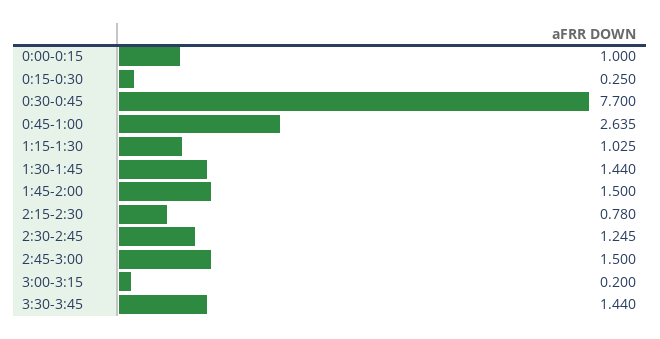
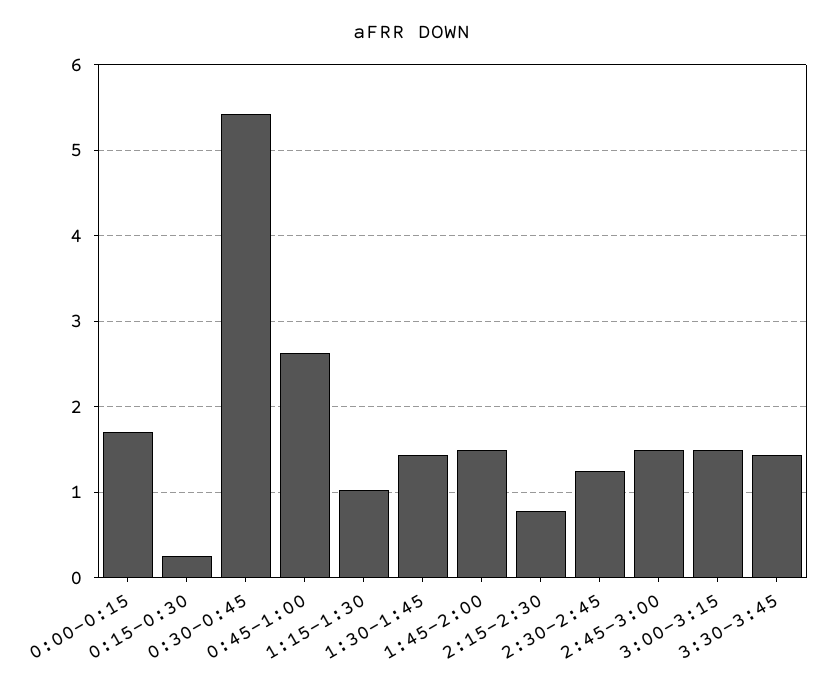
  {
-   "0:00-0:15": 1,
+   "0:00-0:15": 1.7,
    "0:15-0:30": 0.25,
-   "0:30-0:45": 7.7,
+   "0:30-0:45": 5.4,
    "0:45-1:00": 2.635,
    "1:15-1:30": 1.025,
    "1:30-1:45": 1.44,
    "1:45-2:00": 1.5,
    "2:15-2:30": 0.78,
    "2:30-2:45": 1.245,
    "2:45-3:00": 1.5,
-   "3:00-3:15": 0.2,
+   "3:00-3:15": 1.5,
    "3:30-3:45": 1.44
  }

